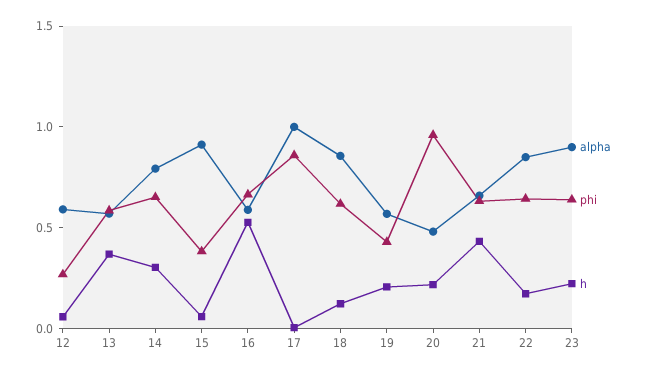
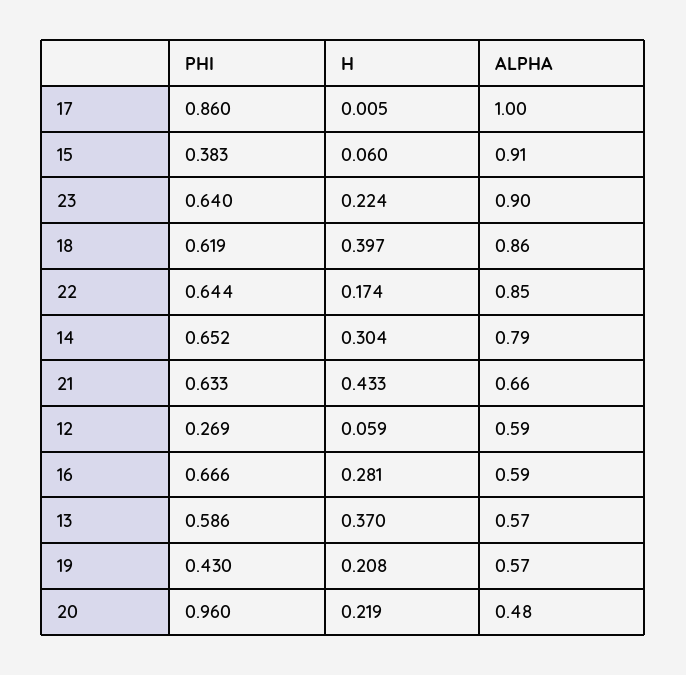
  {
    "alpha": {
      "12": 0.59,
      "13": 0.57,
      "14": 0.79,
      "15": 0.91,
      "16": 0.59,
      "17": 1,
      "18": 0.86,
      "19": 0.57,
      "20": 0.48,
      "21": 0.66,
      "22": 0.85,
      "23": 0.9
    },
    "phi": {
      "12": 0.269,
      "13": 0.586,
      "14": 0.652,
      "15": 0.383,
      "16": 0.666,
      "17": 0.86,
      "18": 0.619,
      "19": 0.43,
      "20": 0.96,
      "21": 0.633,
      "22": 0.644,
      "23": 0.64
    },
    "h": {
      "12": 0.059,
      "13": 0.37,
      "14": 0.304,
      "15": 0.06,
-     "16": 0.5,
+     "16": 0.281,
      "17": 0.005,
-     "18": 0.1,
+     "18": 0.397,
      "19": 0.208,
      "20": 0.219,
      "21": 0.433,
      "22": 0.174,
      "23": 0.224
    }
  }

